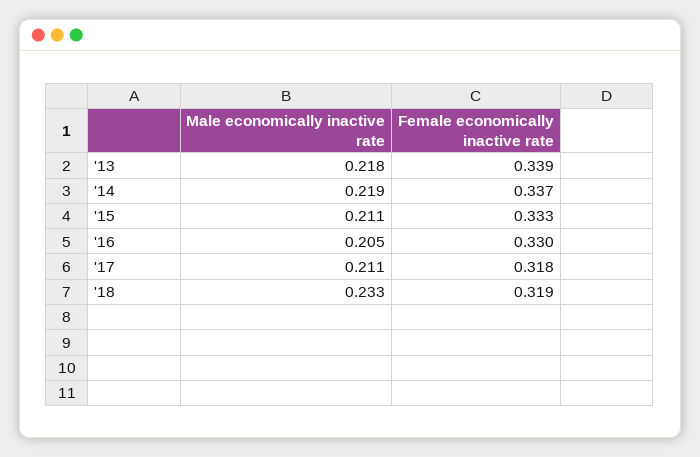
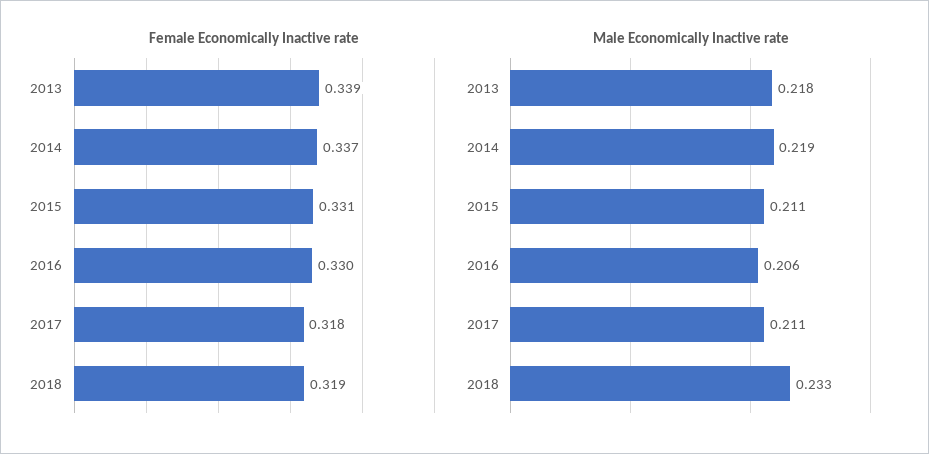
  {
    "Male economically inactive rate": {
      "'13": 0.218,
      "'14": 0.219,
      "'15": 0.211,
-     "'16": 0.205,
+     "'16": 0.206,
      "'17": 0.211,
      "'18": 0.233
    },
    "Female economically inactive rate": {
      "'13": 0.339,
      "'14": 0.337,
-     "'15": 0.333,
+     "'15": 0.331,
      "'16": 0.33,
      "'17": 0.318,
      "'18": 0.319
    }
  }

